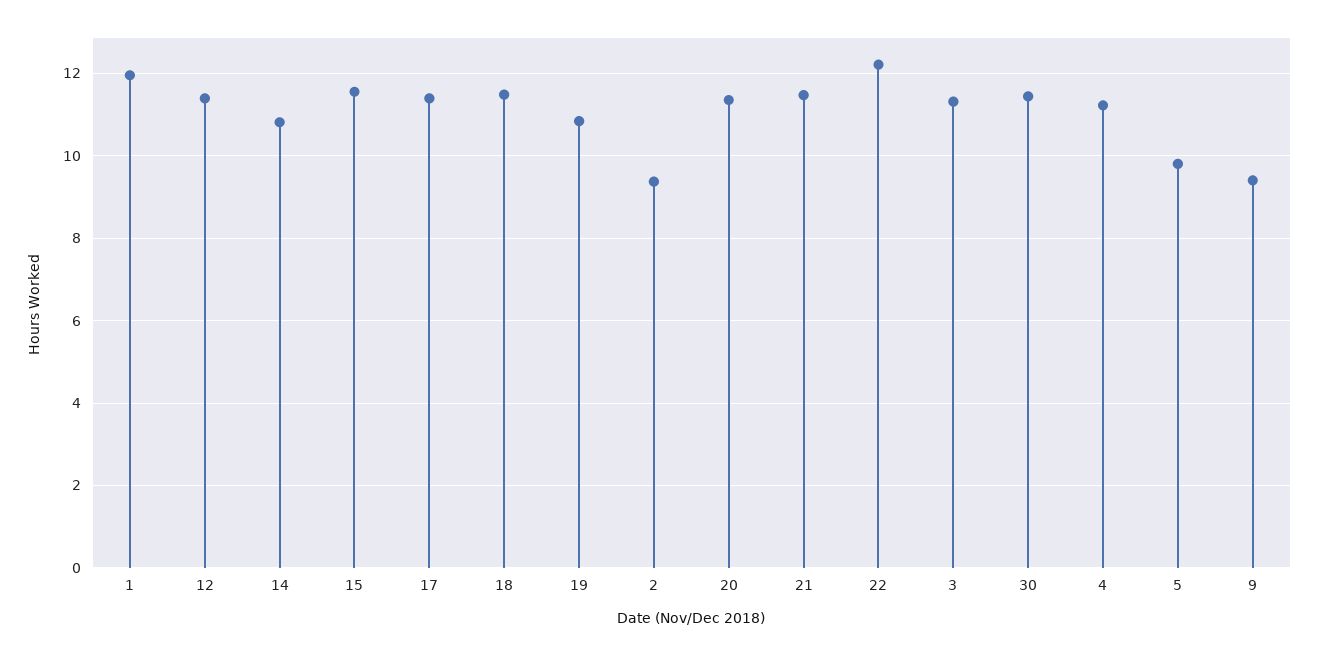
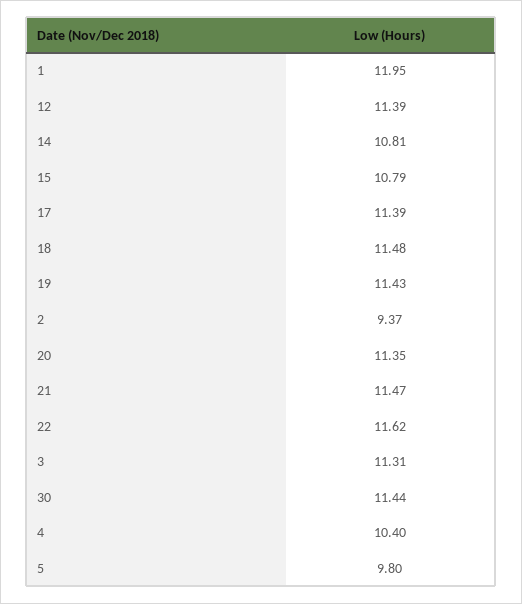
  {
    "1": 11.95,
    "12": 11.39,
    "14": 10.81,
-   "15": 11.6,
+   "15": 10.79,
    "17": 11.39,
    "18": 11.48,
-   "19": 10.8,
+   "19": 11.43,
    "2": 9.37,
    "20": 11.35,
    "21": 11.47,
-   "22": 12.2,
+   "22": 11.62,
    "3": 11.31,
    "30": 11.44,
-   "4": 11.2,
+   "4": 10.4,
-   "5": 9.8,
+   "5": 9.8
-   "9": 9.4
  }

